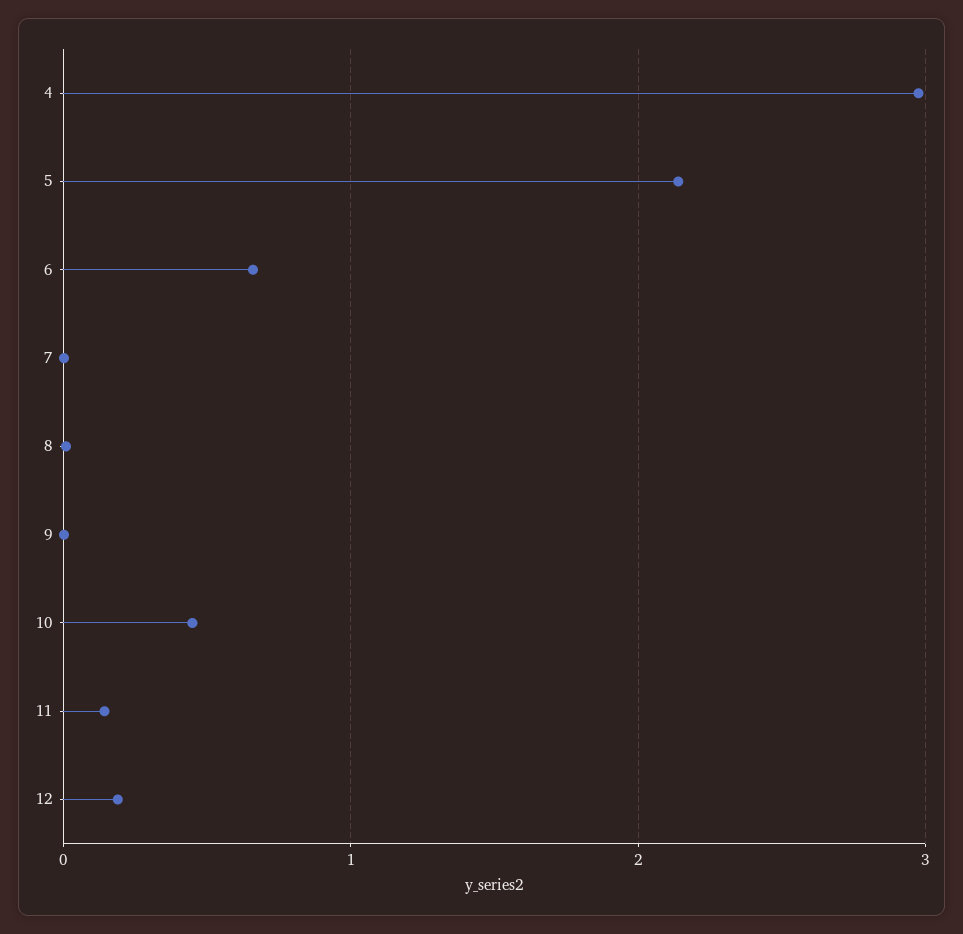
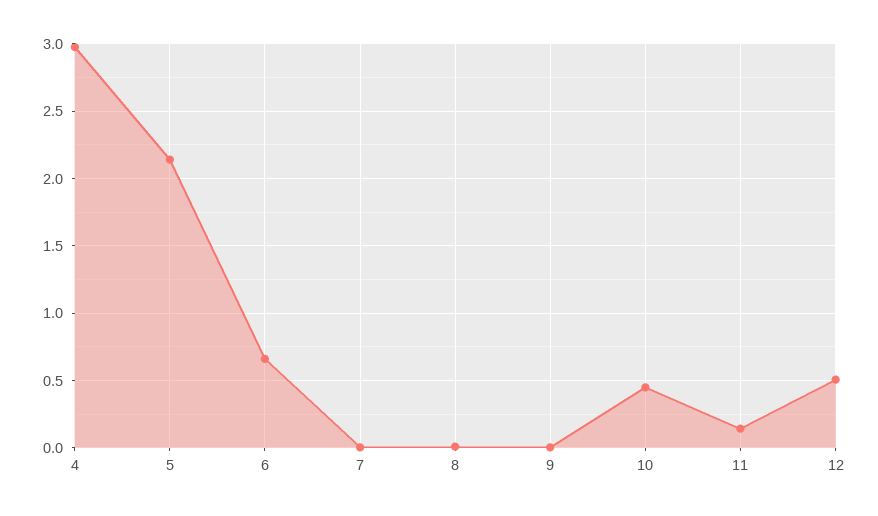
  {
    "4": 3,
    "5": 2.15,
    "6": 0.65,
    "7": 0,
    "8": 0,
    "9": 0,
    "10": 0.45,
    "11": 0.15,
-   "12": 0.2
+   "12": 0.5
  }

